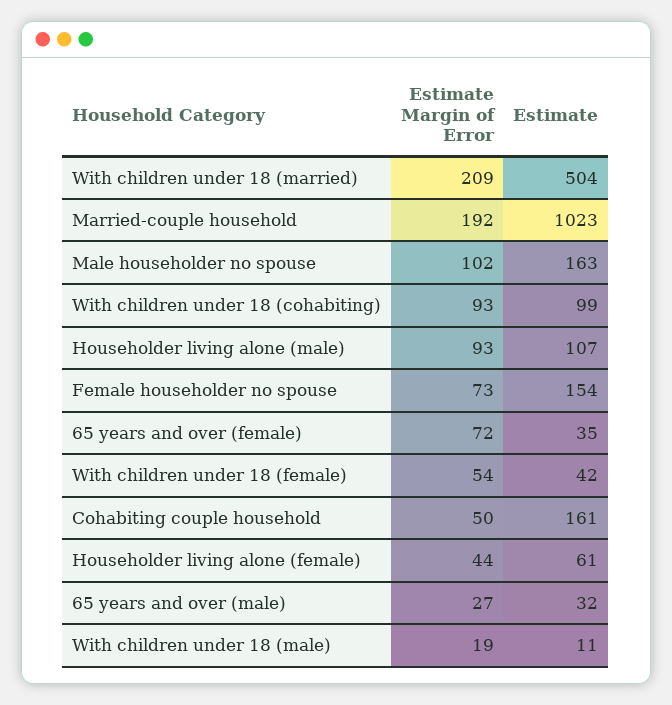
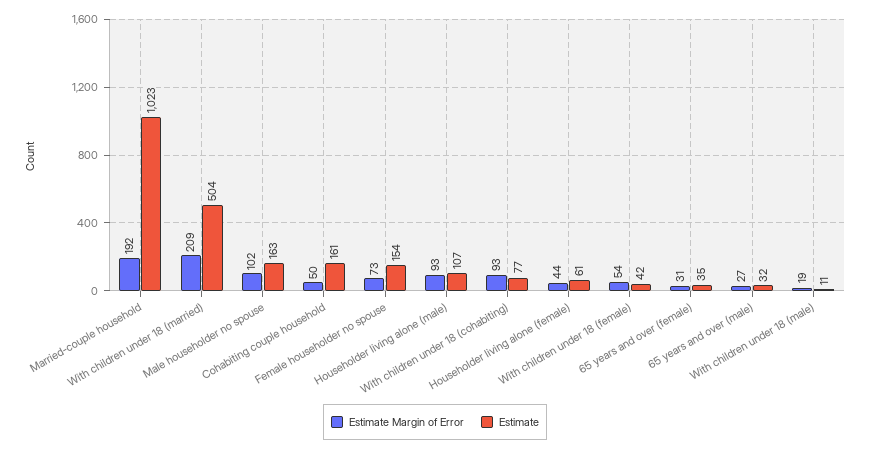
  {
    "Estimate Margin of Error": {
      "With children under 18 (married)": 209,
      "Married-couple household": 192,
      "Male householder no spouse": 102,
      "With children under 18 (cohabiting)": 93,
      "Householder living alone (male)": 93,
      "Female householder no spouse": 73,
-     "65 years and over (female)": 72,
+     "65 years and over (female)": 31,
      "With children under 18 (female)": 54,
      "Cohabiting couple household": 50,
      "Householder living alone (female)": 44,
      "65 years and over (male)": 27,
      "With children under 18 (male)": 19
    },
    "Estimate": {
      "With children under 18 (married)": 504,
      "Married-couple household": 1023,
      "Male householder no spouse": 163,
-     "With children under 18 (cohabiting)": 99,
+     "With children under 18 (cohabiting)": 77,
      "Householder living alone (male)": 107,
      "Female householder no spouse": 154,
      "65 years and over (female)": 35,
      "With children under 18 (female)": 42,
      "Cohabiting couple household": 161,
      "Householder living alone (female)": 61,
      "65 years and over (male)": 32,
      "With children under 18 (male)": 11
    }
  }

